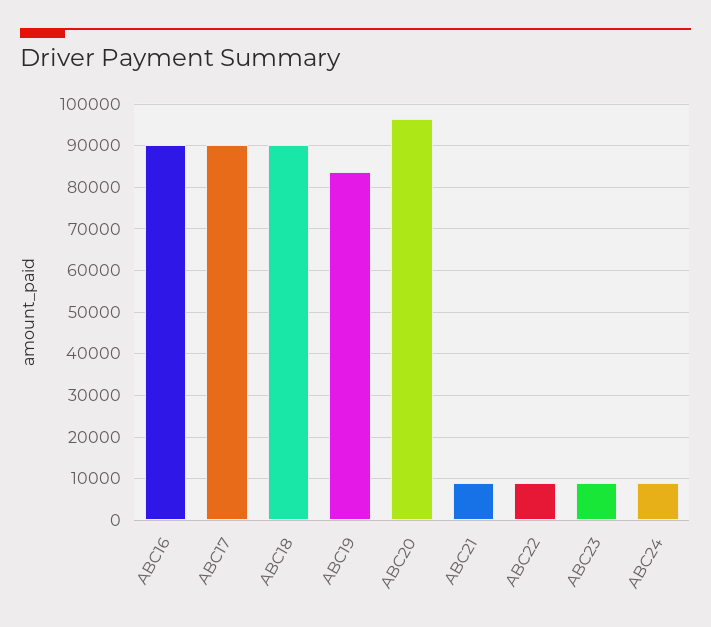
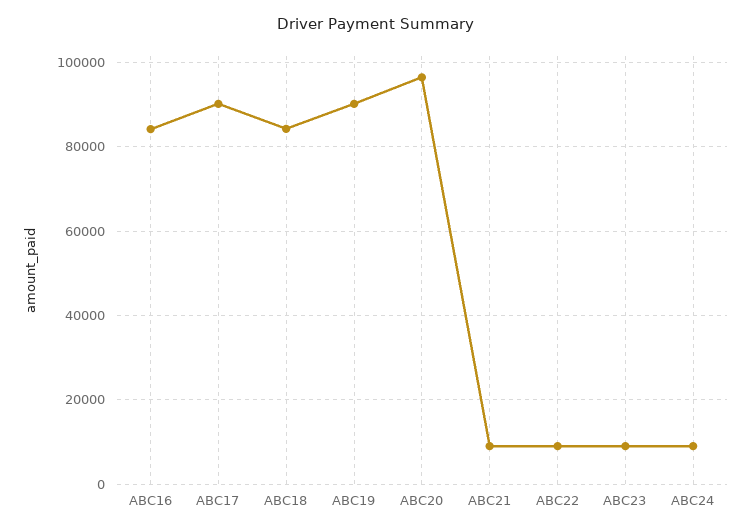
  {
-   "ABC16": 90000,
+   "ABC16": 84000,
    "ABC17": 90000,
-   "ABC18": 90000,
+   "ABC18": 84000,
-   "ABC19": 84000,
+   "ABC19": 90000,
    "ABC20": 96000,
    "ABC21": 10000,
    "ABC22": 10000,
    "ABC23": 10000,
    "ABC24": 10000
  }

